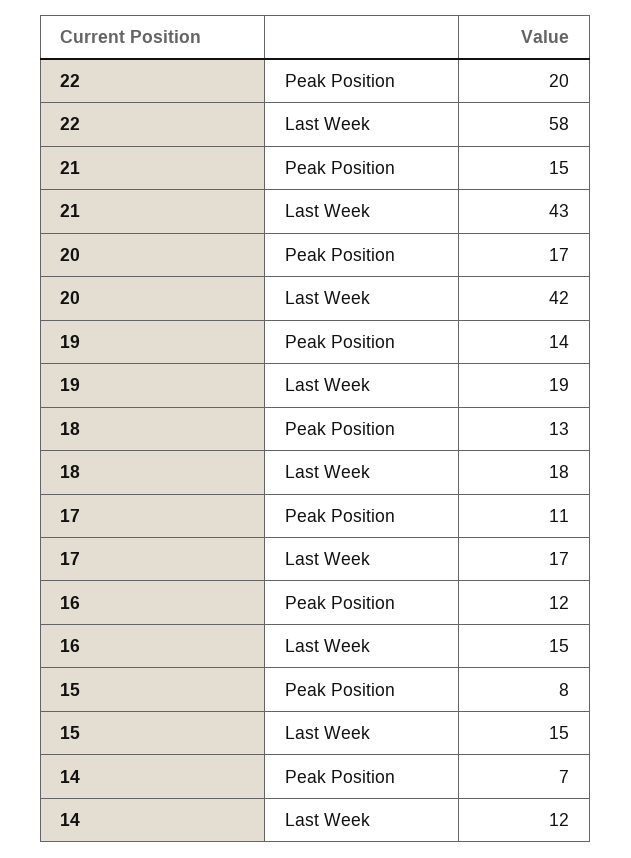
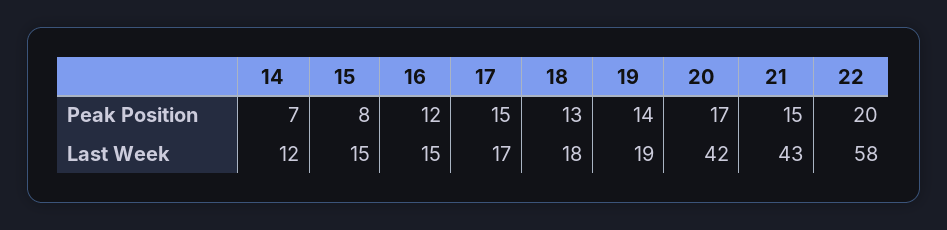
  {
    "22": {
      "Peak Position": 20,
      "Last Week": 58
    },
    "21": {
      "Peak Position": 15,
      "Last Week": 43
    },
    "20": {
      "Peak Position": 17,
      "Last Week": 42
    },
    "19": {
      "Peak Position": 14,
      "Last Week": 19
    },
    "18": {
      "Peak Position": 13,
      "Last Week": 18
    },
    "17": {
-     "Peak Position": 11,
+     "Peak Position": 15,
      "Last Week": 17
    },
    "16": {
      "Peak Position": 12,
      "Last Week": 15
    },
    "15": {
      "Peak Position": 8,
      "Last Week": 15
    },
    "14": {
      "Peak Position": 7,
      "Last Week": 12
    }
  }

